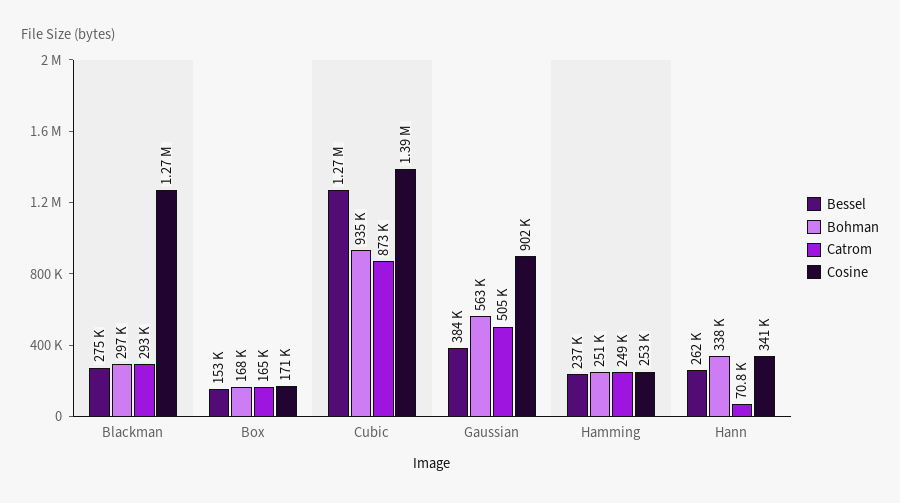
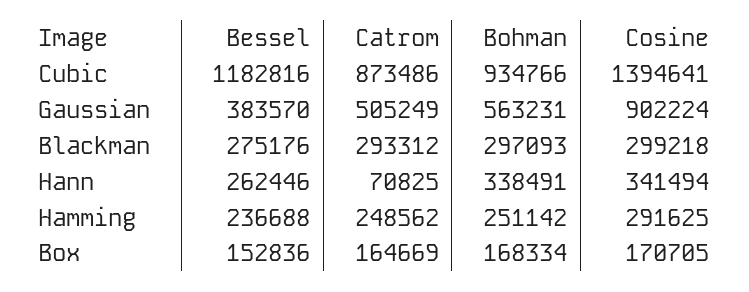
  {
    "Bessel": {
      "Blackman": 275176,
      "Box": 152836,
-     "Cubic": 1270000,
+     "Cubic": 1182816,
      "Gaussian": 383570,
      "Hamming": 236688,
      "Hann": 262446
    },
    "Bohman": {
      "Blackman": 297093,
      "Box": 168334,
      "Cubic": 934766,
      "Gaussian": 563231,
      "Hamming": 251142,
      "Hann": 338491
    },
    "Catrom": {
      "Blackman": 293312,
      "Box": 164669,
      "Cubic": 873486,
      "Gaussian": 505249,
      "Hamming": 248562,
      "Hann": 70825
    },
    "Cosine": {
-     "Blackman": 1270000,
+     "Blackman": 299218,
      "Box": 170705,
      "Cubic": 1394641,
      "Gaussian": 902224,
-     "Hamming": 253000,
+     "Hamming": 291625,
      "Hann": 341494
    }
  }

